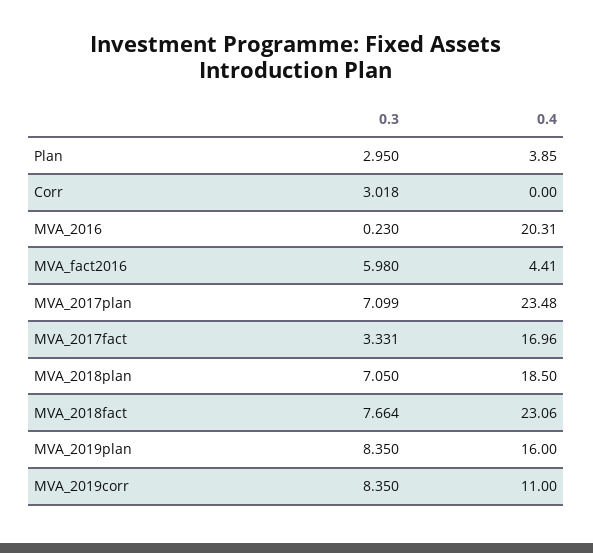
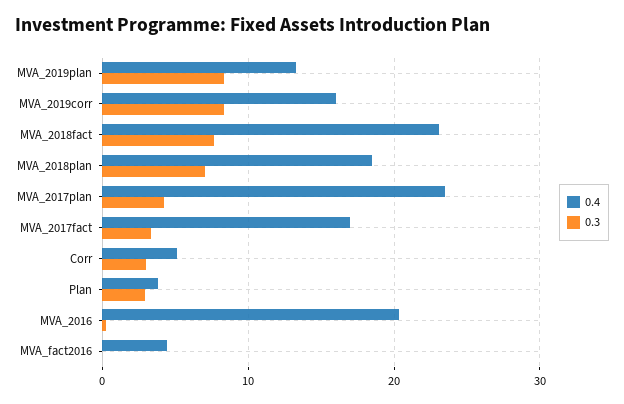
  {
    "0.3": {
      "Plan": 2.95,
      "Corr": 3.018,
      "MVA_2016": 0.23,
-     "MVA_fact2016": 5.98,
+     "MVA_fact2016": 0,
-     "MVA_2017plan": 7.099,
+     "MVA_2017plan": 4,
      "MVA_2017fact": 3.331,
      "MVA_2018plan": 7.05,
      "MVA_2018fact": 7.664,
      "MVA_2019plan": 8.35,
      "MVA_2019corr": 8.35
    },
    "0.4": {
      "Plan": 3.85,
-     "Corr": 0,
+     "Corr": 5,
      "MVA_2016": 20.31,
      "MVA_fact2016": 4.41,
      "MVA_2017plan": 23.48,
      "MVA_2017fact": 16.96,
      "MVA_2018plan": 18.5,
      "MVA_2018fact": 23.06,
-     "MVA_2019plan": 16,
+     "MVA_2019plan": 13,
-     "MVA_2019corr": 11
+     "MVA_2019corr": 16
    }
  }

